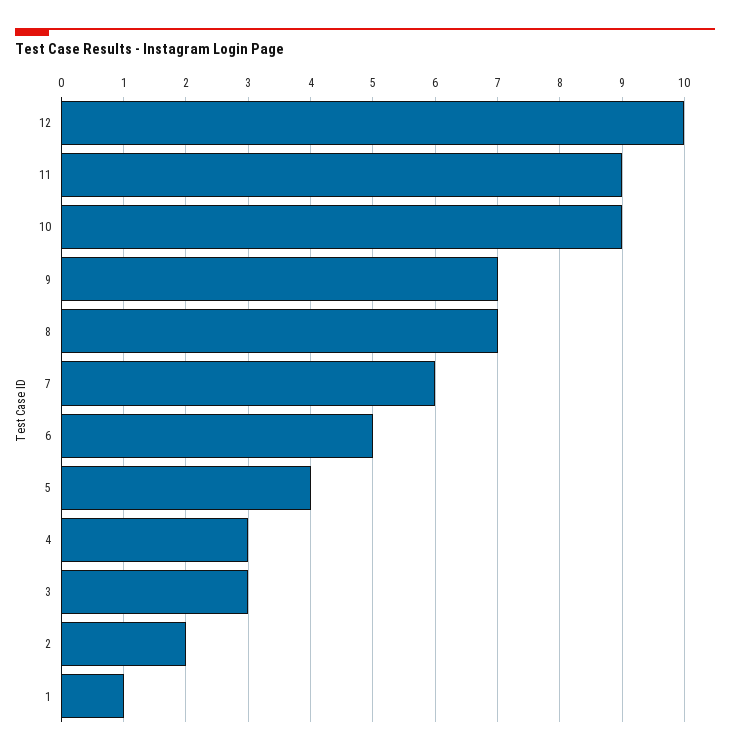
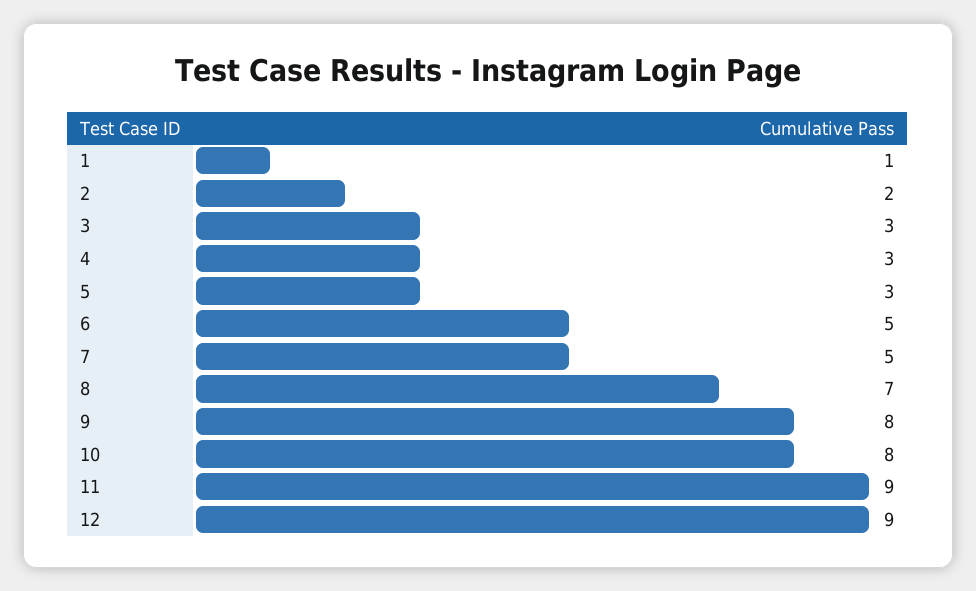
  {
-   "12": 10,
+   "12": 9,
    "11": 9,
-   "10": 9,
+   "10": 8,
-   "9": 7,
+   "9": 8,
    "8": 7,
-   "7": 6,
+   "7": 5,
    "6": 5,
-   "5": 4,
+   "5": 3,
    "4": 3,
    "3": 3,
    "2": 2,
    "1": 1
  }

